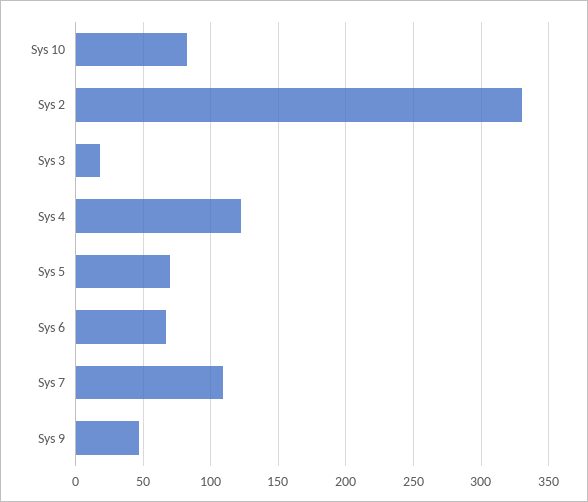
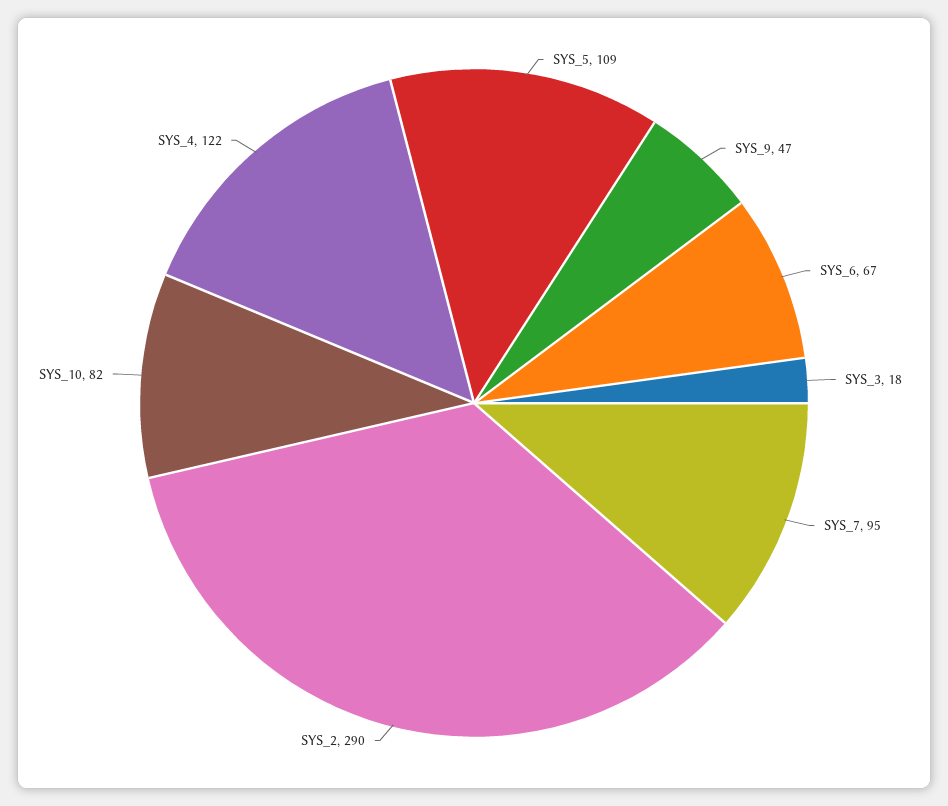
  {
    "Sys 10": 82,
-   "Sys 2": 330,
+   "Sys 2": 290,
    "Sys 3": 18,
    "Sys 4": 122,
-   "Sys 5": 70,
+   "Sys 5": 109,
    "Sys 6": 67,
-   "Sys 7": 110,
+   "Sys 7": 95,
    "Sys 9": 47
  }

